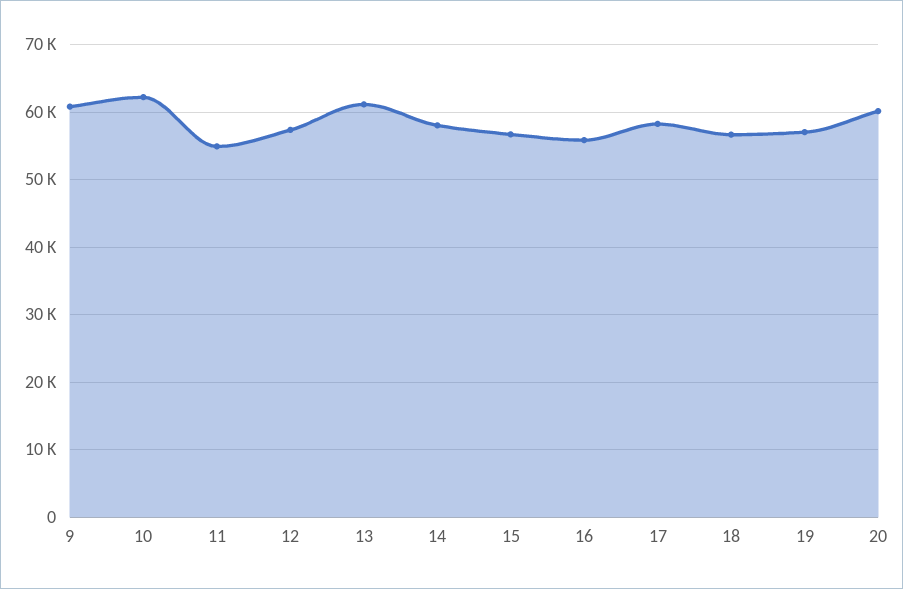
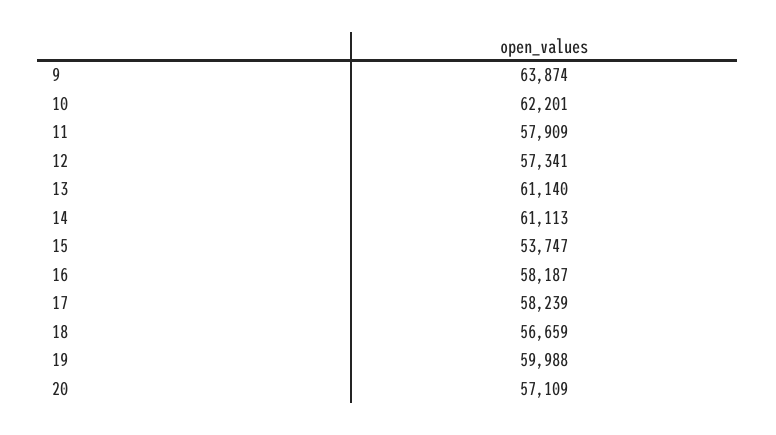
  {
-   "9": 61000,
+   "9": 63874,
    "10": 62201,
-   "11": 55000,
+   "11": 57909,
    "12": 57341,
    "13": 61140,
-   "14": 58000,
+   "14": 61113,
-   "15": 57000,
+   "15": 53747,
-   "16": 56000,
+   "16": 58187,
    "17": 58239,
    "18": 56659,
-   "19": 57000,
+   "19": 59988,
-   "20": 60000
+   "20": 57109
  }

